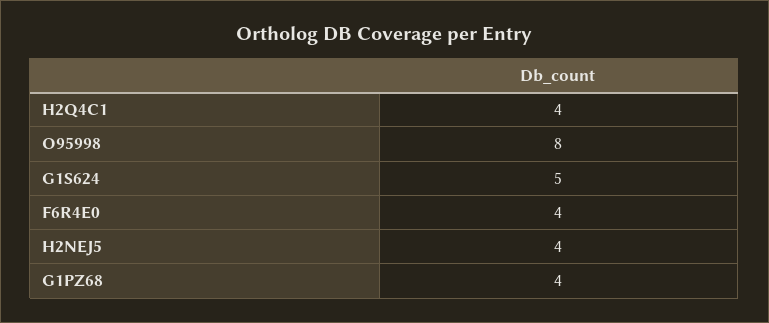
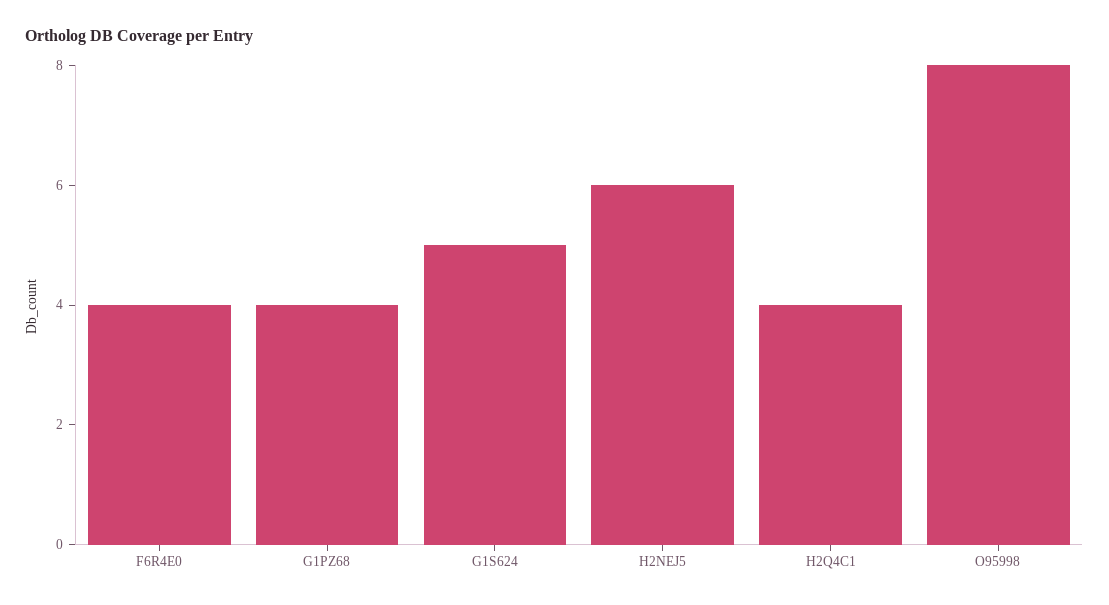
  {
    "H2Q4C1": 4,
    "O95998": 8,
    "G1S624": 5,
    "F6R4E0": 4,
-   "H2NEJ5": 4,
+   "H2NEJ5": 6,
    "G1PZ68": 4
  }

